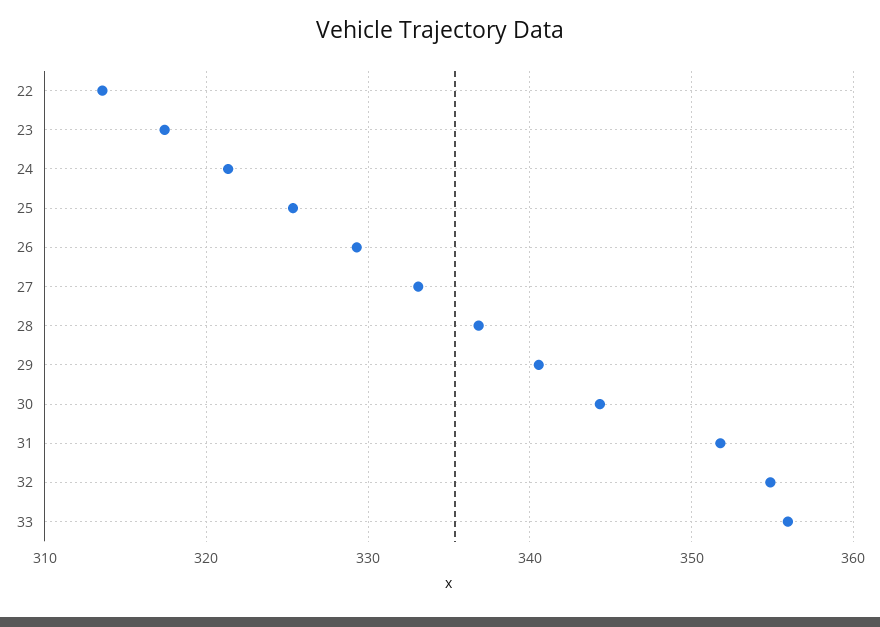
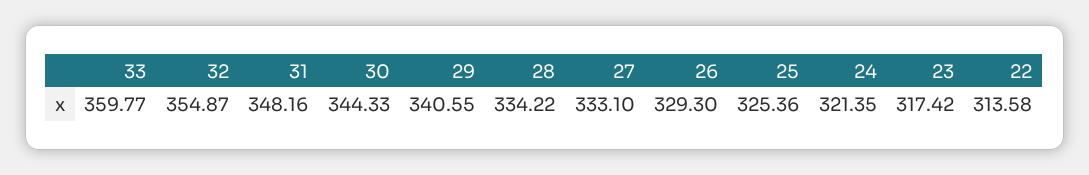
  {
    "22": 313.58,
    "23": 317.42,
    "24": 321.35,
    "25": 325.36,
    "26": 329.3,
    "27": 333.1,
-   "28": 337,
+   "28": 334.22,
    "29": 340.55,
    "30": 344.33,
-   "31": 352,
+   "31": 348.16,
    "32": 354.87,
-   "33": 356
+   "33": 359.77
  }

